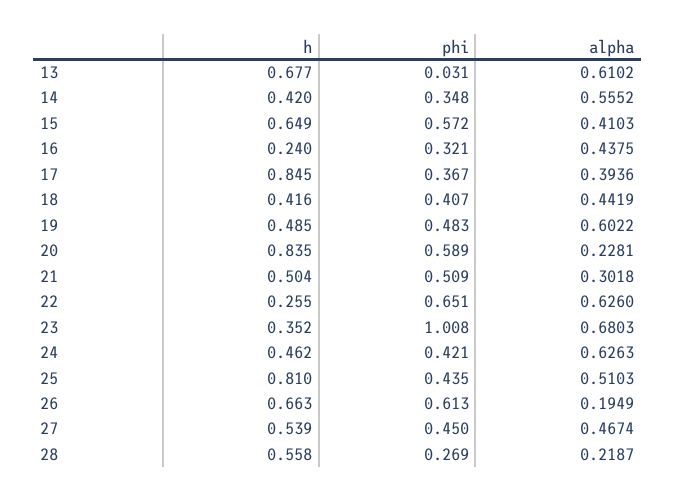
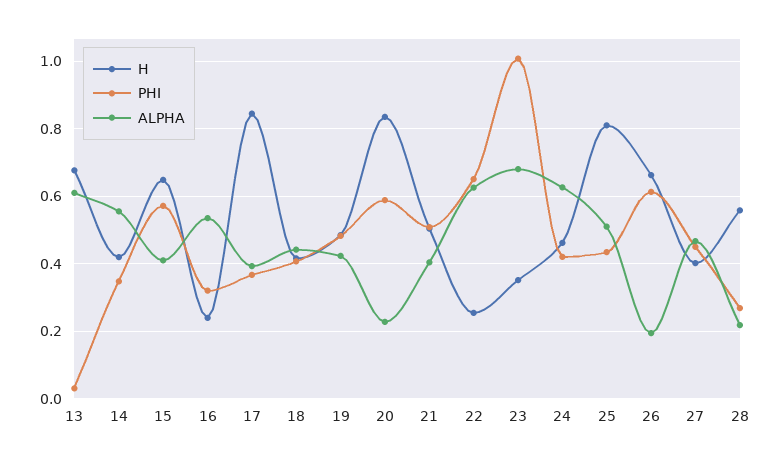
  {
    "h": {
      "13": 0.677,
      "14": 0.42,
      "15": 0.649,
      "16": 0.24,
      "17": 0.845,
      "18": 0.416,
      "19": 0.485,
      "20": 0.835,
      "21": 0.504,
      "22": 0.255,
      "23": 0.352,
      "24": 0.462,
      "25": 0.81,
      "26": 0.663,
-     "27": 0.539,
+     "27": 0.4,
      "28": 0.558
    },
    "phi": {
      "13": 0.031,
      "14": 0.348,
      "15": 0.572,
      "16": 0.321,
      "17": 0.367,
      "18": 0.407,
      "19": 0.483,
      "20": 0.589,
      "21": 0.509,
      "22": 0.651,
      "23": 1.008,
      "24": 0.421,
      "25": 0.435,
      "26": 0.613,
      "27": 0.45,
      "28": 0.269
    },
    "alpha": {
      "13": 0.6102,
      "14": 0.5552,
      "15": 0.4103,
-     "16": 0.4375,
+     "16": 0.54,
      "17": 0.3936,
      "18": 0.4419,
-     "19": 0.6022,
+     "19": 0.42,
      "20": 0.2281,
-     "21": 0.3018,
+     "21": 0.4,
      "22": 0.626,
      "23": 0.6803,
      "24": 0.6263,
      "25": 0.5103,
      "26": 0.1949,
      "27": 0.4674,
      "28": 0.2187
    }
  }

